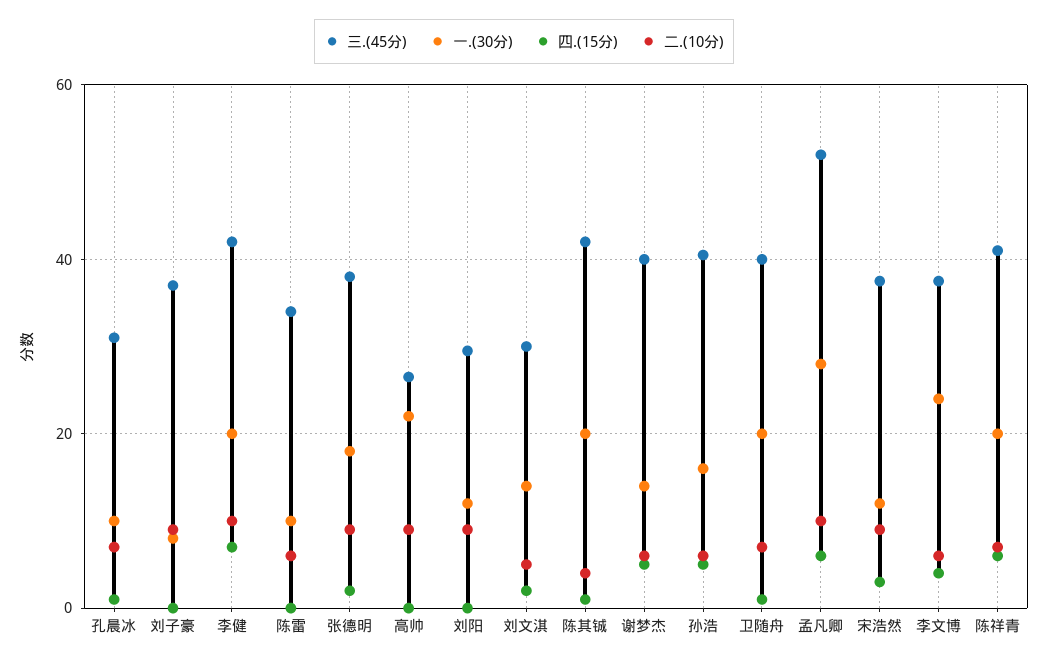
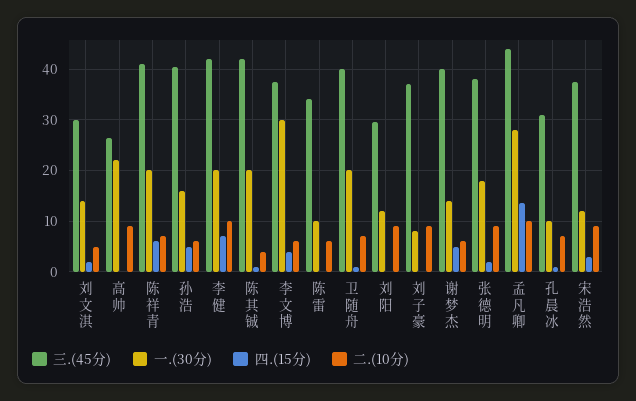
  {
    "三.(45分)": {
      "孔晨冰": 32,
      "刘子豪": 38,
      "李健": 42,
      "陈雷": 34,
      "张德明": 38,
      "高帅": 26,
      "刘阳": 30,
      "刘文淇": 30,
      "陈其铖": 42,
      "谢梦杰": 40,
      "孙浩": 40,
      "卫随舟": 40,
-     "孟凡卿": 52,
+     "孟凡卿": 44,
      "宋浩然": 38,
      "李文博": 38,
      "陈祥青": 42
    },
    "一.(30分)": {
      "孔晨冰": 10,
      "刘子豪": 8,
      "李健": 20,
      "陈雷": 10,
      "张德明": 18,
      "高帅": 22,
      "刘阳": 12,
      "刘文淇": 14,
      "陈其铖": 20,
      "谢梦杰": 14,
      "孙浩": 16,
      "卫随舟": 20,
      "孟凡卿": 28,
      "宋浩然": 12,
-     "李文博": 24,
+     "李文博": 30,
      "陈祥青": 20
    },
    "四.(15分)": {
      "孔晨冰": 2,
      "刘子豪": 0,
      "李健": 8,
      "陈雷": 0,
      "张德明": 2,
      "高帅": 0,
      "刘阳": 0,
      "刘文淇": 2,
      "陈其铖": 2,
      "谢梦杰": 6,
      "孙浩": 6,
      "卫随舟": 2,
-     "孟凡卿": 6,
+     "孟凡卿": 14,
      "宋浩然": 4,
      "李文博": 4,
      "陈祥青": 6
    },
    "二.(10分)": {
      "孔晨冰": 8,
      "刘子豪": 10,
      "李健": 10,
      "陈雷": 6,
      "张德明": 10,
      "高帅": 10,
      "刘阳": 10,
      "刘文淇": 6,
      "陈其铖": 4,
      "谢梦杰": 6,
      "孙浩": 6,
      "卫随舟": 8,
      "孟凡卿": 10,
      "宋浩然": 10,
      "李文博": 6,
      "陈祥青": 8
    }
  }

